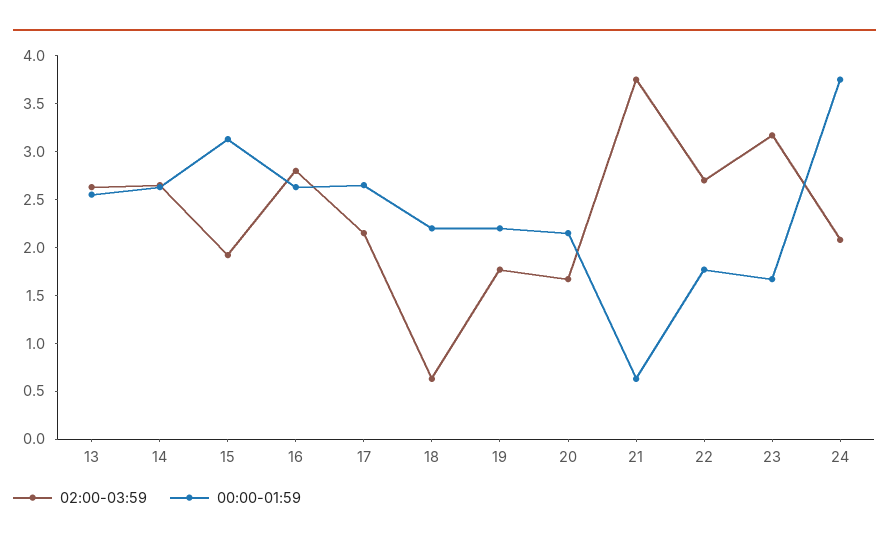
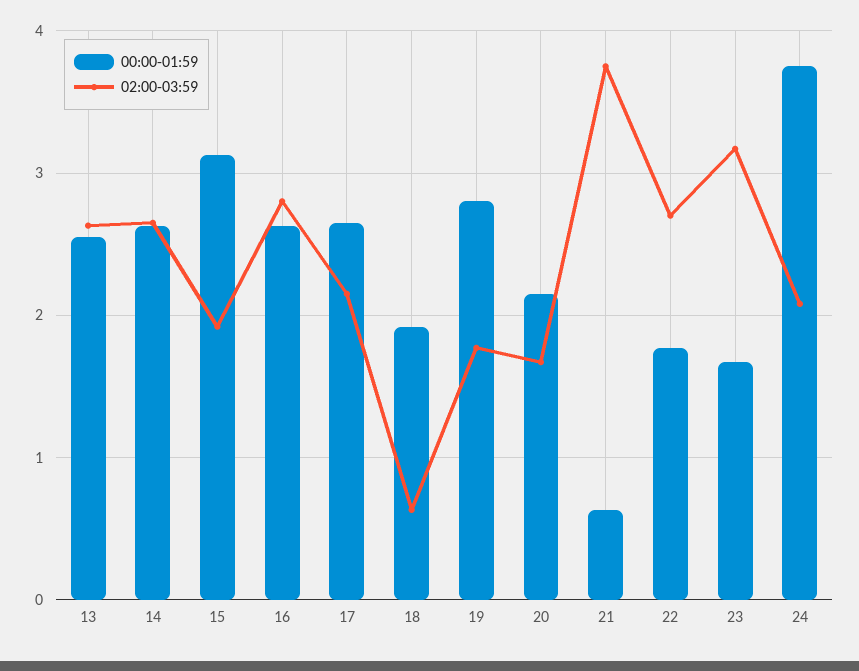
  {
    "02:00-03:59": {
      "13": 2.6,
      "14": 2.7,
      "15": 1.9,
      "16": 2.8,
      "17": 2.2,
      "18": 0.6,
      "19": 1.8,
      "20": 1.7,
      "21": 3.8,
      "22": 2.7,
      "23": 3.2,
      "24": 2.1
    },
    "00:00-01:59": {
      "13": 2.6,
      "14": 2.6,
      "15": 3.1,
      "16": 2.6,
      "17": 2.7,
-     "18": 2.2,
+     "18": 1.9,
-     "19": 2.2,
+     "19": 2.8,
      "20": 2.2,
      "21": 0.6,
      "22": 1.8,
      "23": 1.7,
      "24": 3.8
    }
  }

